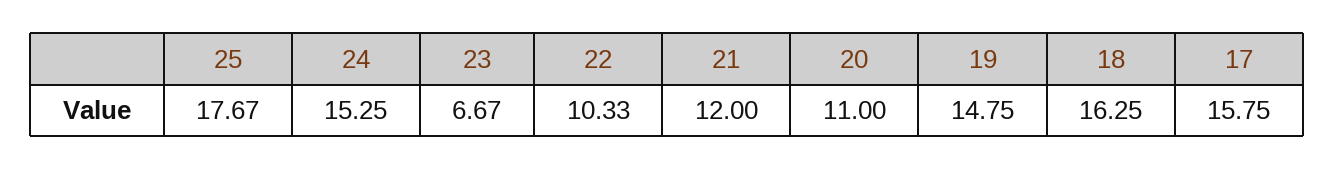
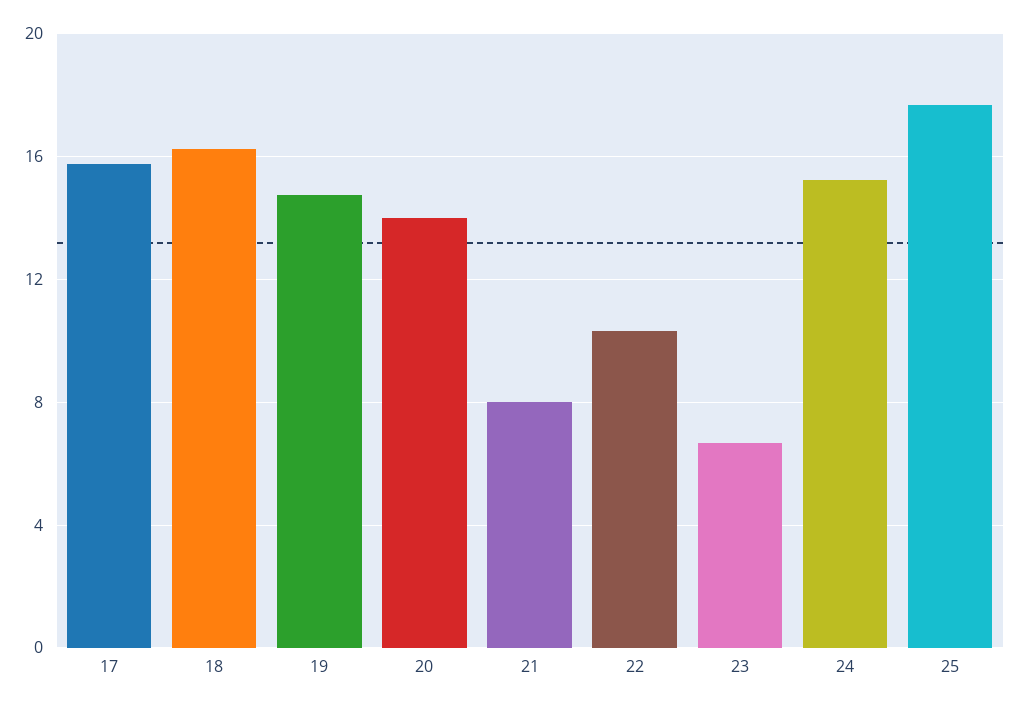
  {
    "25": 17.67,
    "24": 15.25,
    "23": 6.67,
    "22": 10.33,
-   "21": 12,
+   "21": 8,
-   "20": 11,
+   "20": 14,
    "19": 14.75,
    "18": 16.25,
    "17": 15.75
  }

